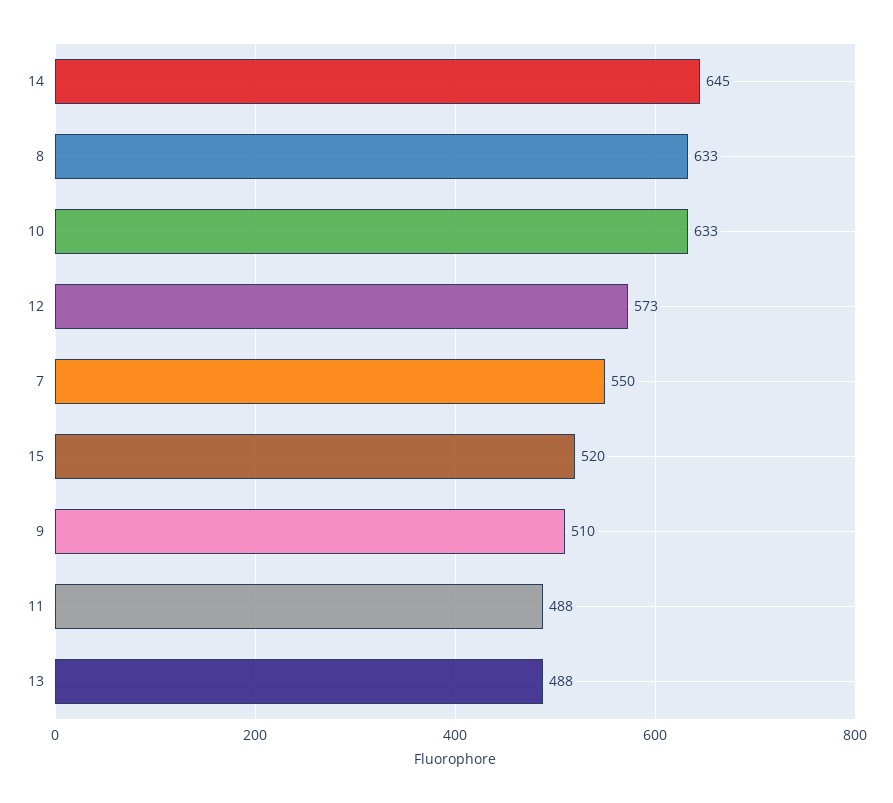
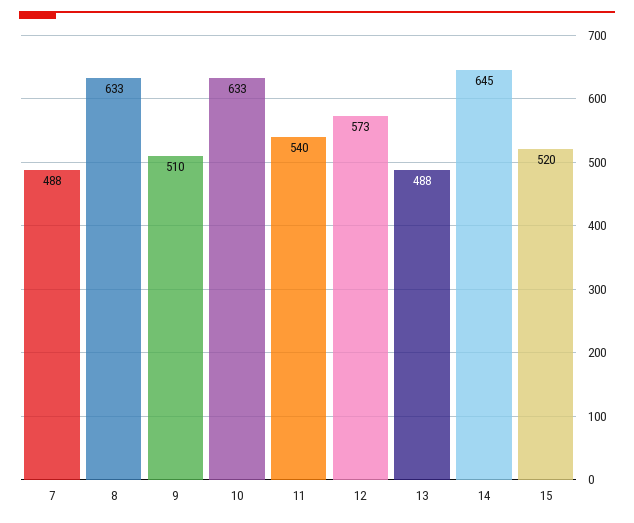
  {
    "14": 645,
    "8": 633,
    "10": 633,
    "12": 573,
-   "7": 550,
+   "7": 488,
    "15": 520,
    "9": 510,
-   "11": 488,
+   "11": 540,
    "13": 488
  }

